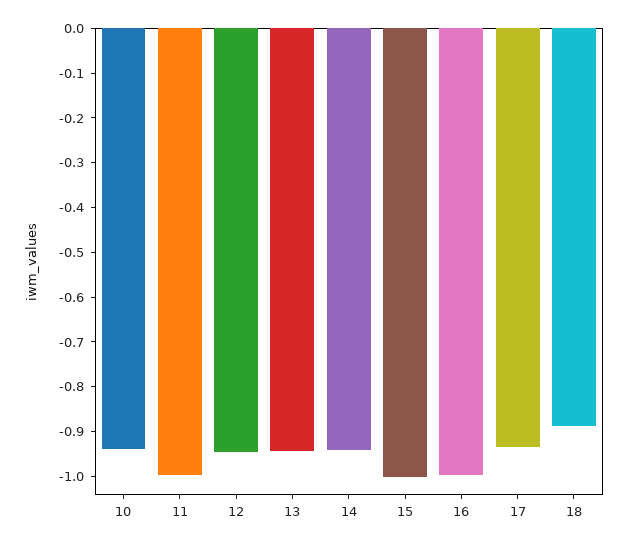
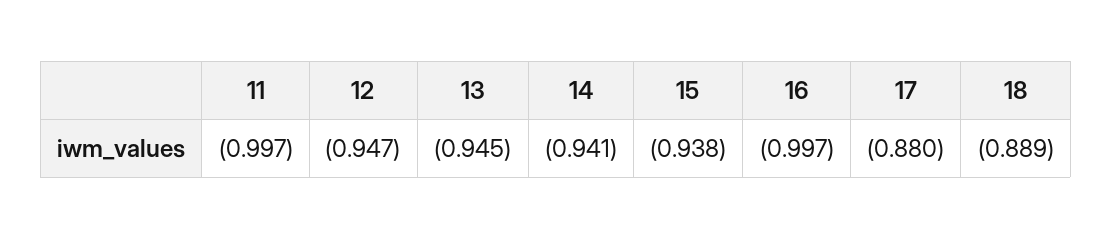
  {
-   "10": -0.94,
    "11": -0.997,
    "12": -0.947,
    "13": -0.945,
    "14": -0.941,
-   "15": -1,
+   "15": -0.938,
    "16": -0.997,
-   "17": -0.94,
+   "17": -0.88,
    "18": -0.889
  }

